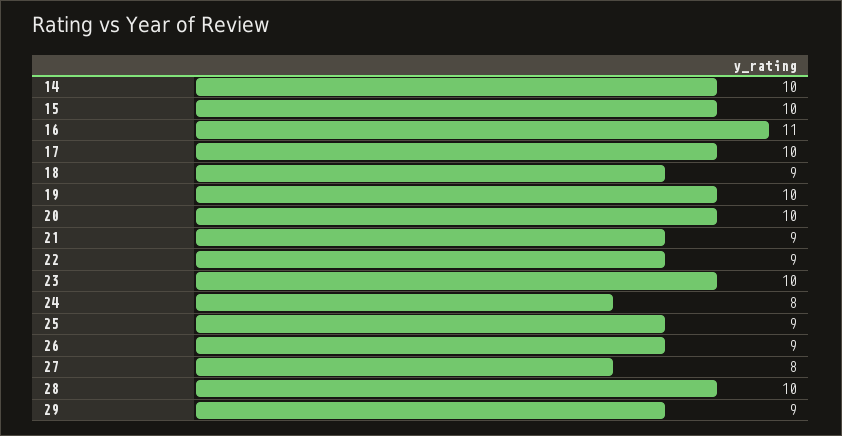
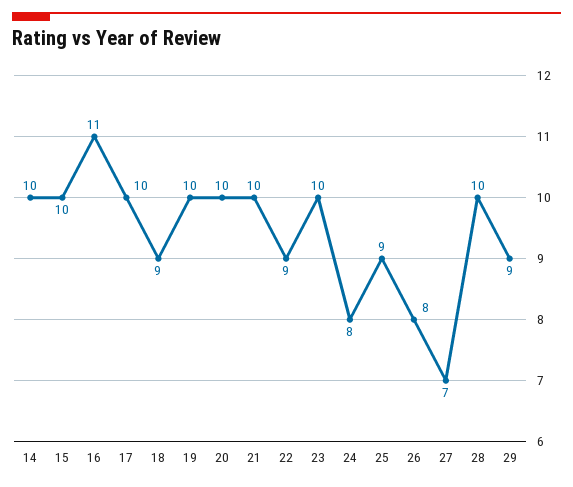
  {
    "14": 10,
    "15": 10,
    "16": 11,
    "17": 10,
    "18": 9,
    "19": 10,
    "20": 10,
-   "21": 9,
+   "21": 10,
    "22": 9,
    "23": 10,
    "24": 8,
    "25": 9,
-   "26": 9,
+   "26": 8,
-   "27": 8,
+   "27": 7,
    "28": 10,
    "29": 9
  }

